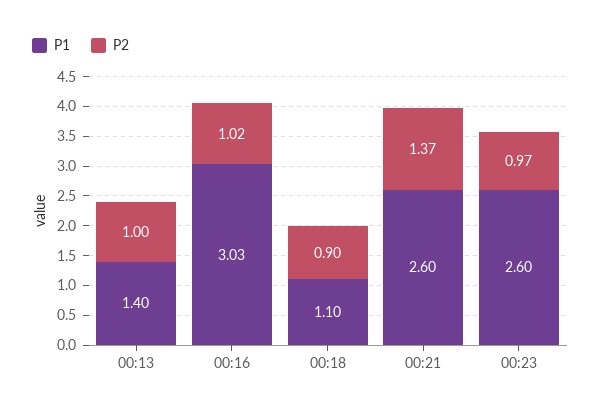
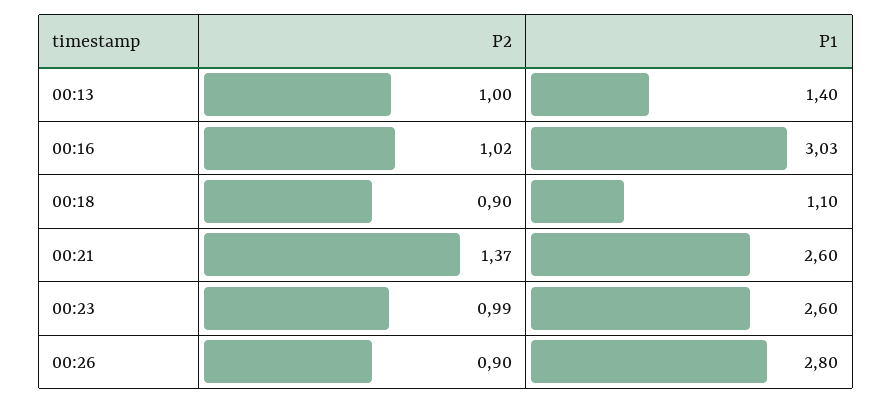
  {
    "P1": {
      "00:13": 1.4,
      "00:16": 3.03,
      "00:18": 1.1,
      "00:21": 2.6,
-     "00:23": 2.6
+     "00:23": 2.6,
+     "00:26": 2.8
    },
    "P2": {
      "00:13": 1,
      "00:16": 1.02,
      "00:18": 0.9,
      "00:21": 1.37,
-     "00:23": 0.97
+     "00:23": 0.99,
+     "00:26": 0.9
    }
  }

